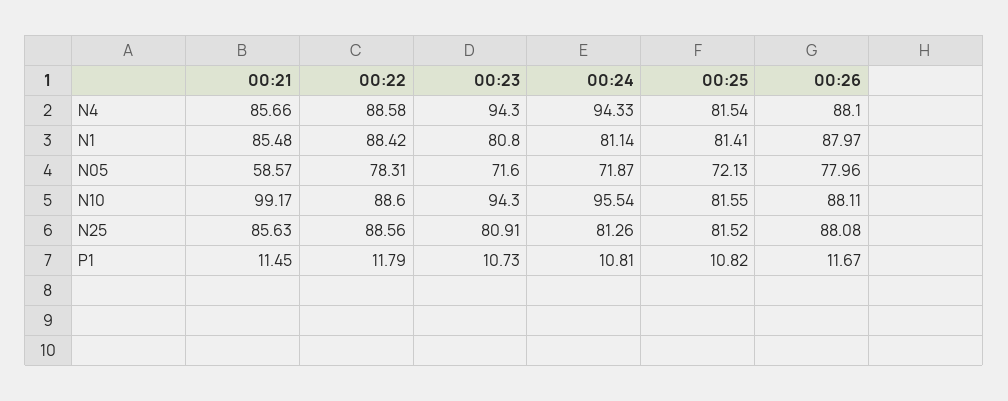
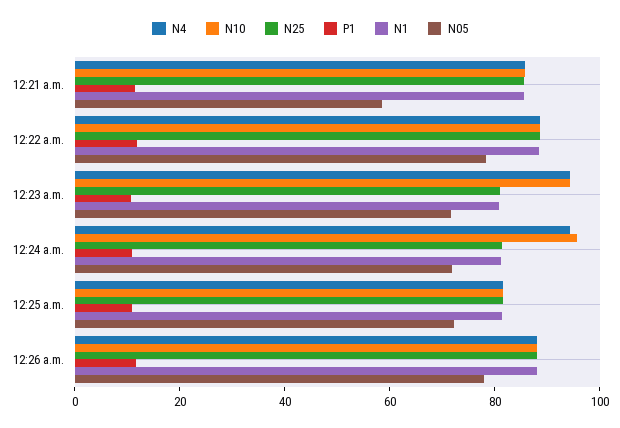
  {
    "N4": {
      "00:21": 85.66,
      "00:22": 88.58,
      "00:23": 94.3,
      "00:24": 94.33,
      "00:25": 81.54,
      "00:26": 88.1
    },
    "N1": {
      "00:21": 85.48,
      "00:22": 88.42,
      "00:23": 80.8,
      "00:24": 81.14,
      "00:25": 81.41,
      "00:26": 87.97
    },
    "N05": {
      "00:21": 58.57,
      "00:22": 78.31,
      "00:23": 71.6,
      "00:24": 71.87,
      "00:25": 72.13,
      "00:26": 77.96
    },
    "N10": {
-     "00:21": 99.17,
+     "00:21": 85,
      "00:22": 88.6,
      "00:23": 94.3,
      "00:24": 95.54,
      "00:25": 81.55,
      "00:26": 88.11
    },
    "N25": {
      "00:21": 85.63,
      "00:22": 88.56,
      "00:23": 80.91,
      "00:24": 81.26,
      "00:25": 81.52,
      "00:26": 88.08
    },
    "P1": {
      "00:21": 11.45,
      "00:22": 11.79,
      "00:23": 10.73,
      "00:24": 10.81,
      "00:25": 10.82,
      "00:26": 11.67
    }
  }

